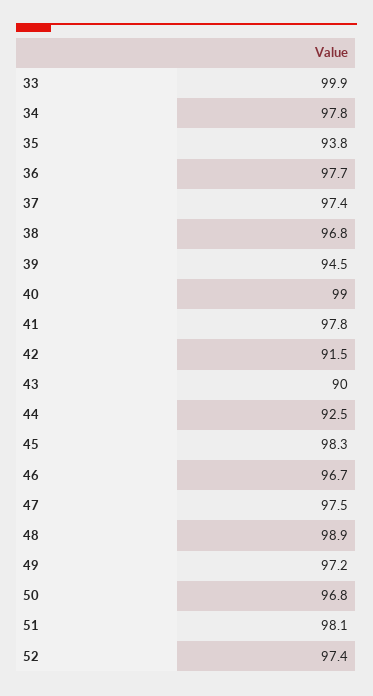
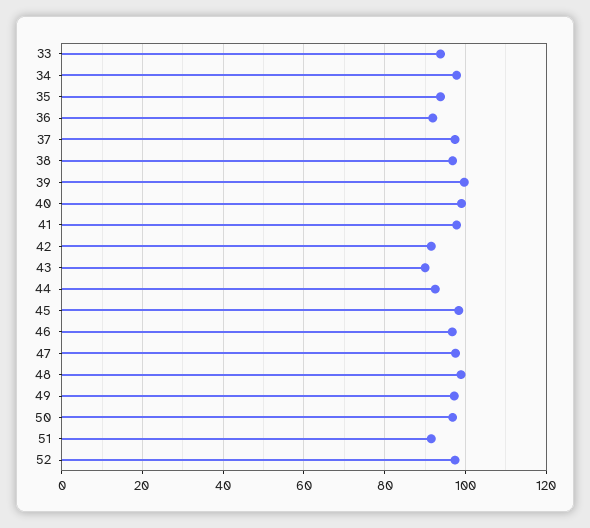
  {
-   "33": 99.9,
+   "33": 94,
    "34": 97.8,
    "35": 93.8,
-   "36": 97.7,
+   "36": 92,
    "37": 97.4,
    "38": 96.8,
-   "39": 94.5,
+   "39": 100,
    "40": 99,
    "41": 97.8,
    "42": 91.5,
    "43": 90,
    "44": 92.5,
    "45": 98.3,
    "46": 96.7,
    "47": 97.5,
    "48": 98.9,
    "49": 97.2,
    "50": 96.8,
-   "51": 98.1,
+   "51": 92,
    "52": 97.4
  }

